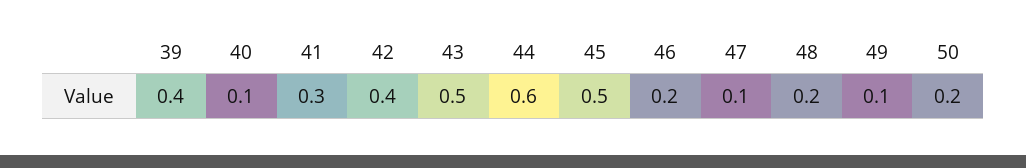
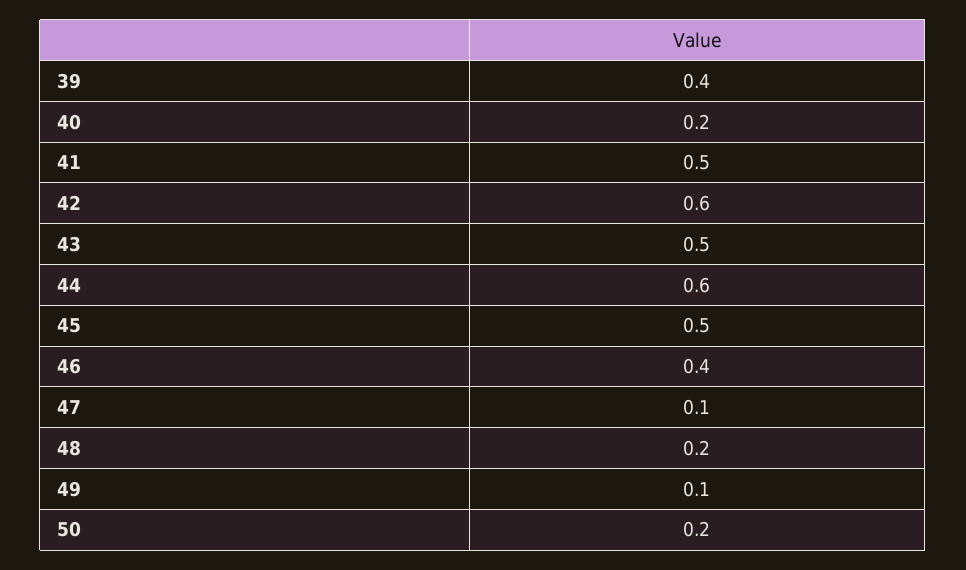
  {
    "39": 0.4,
-   "40": 0.1,
+   "40": 0.2,
-   "41": 0.3,
+   "41": 0.5,
-   "42": 0.4,
+   "42": 0.6,
    "43": 0.5,
    "44": 0.6,
    "45": 0.5,
-   "46": 0.2,
+   "46": 0.4,
    "47": 0.1,
    "48": 0.2,
    "49": 0.1,
    "50": 0.2
  }

